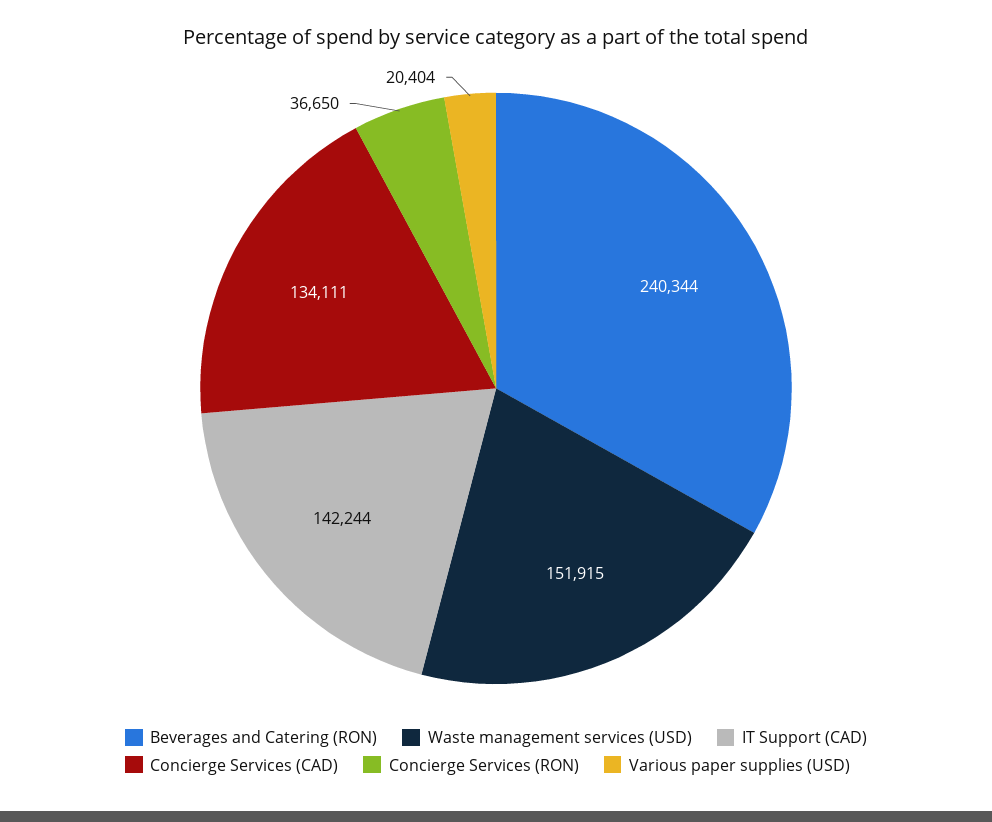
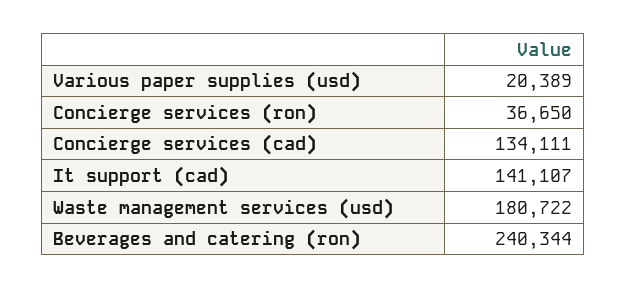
  {
    "Beverages and Catering (RON)": 240344,
-   "Waste management services (USD)": 151915,
+   "Waste management services (USD)": 180722,
-   "IT Support (CAD)": 142244,
+   "IT Support (CAD)": 141107,
    "Concierge Services (CAD)": 134111,
    "Concierge Services (RON)": 36650,
-   "Various paper supplies (USD)": 20404
+   "Various paper supplies (USD)": 20389
  }

